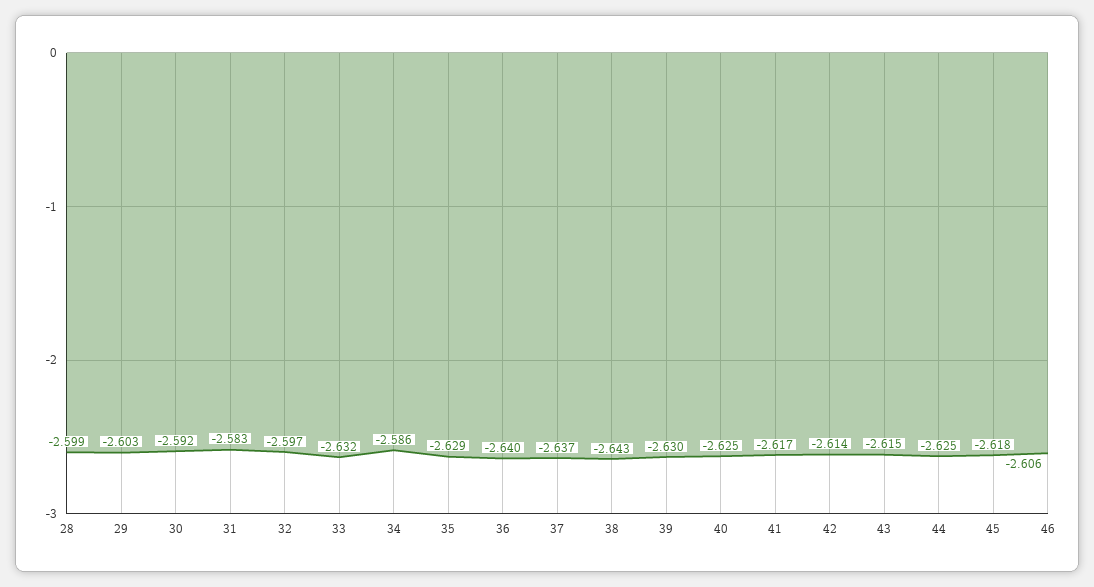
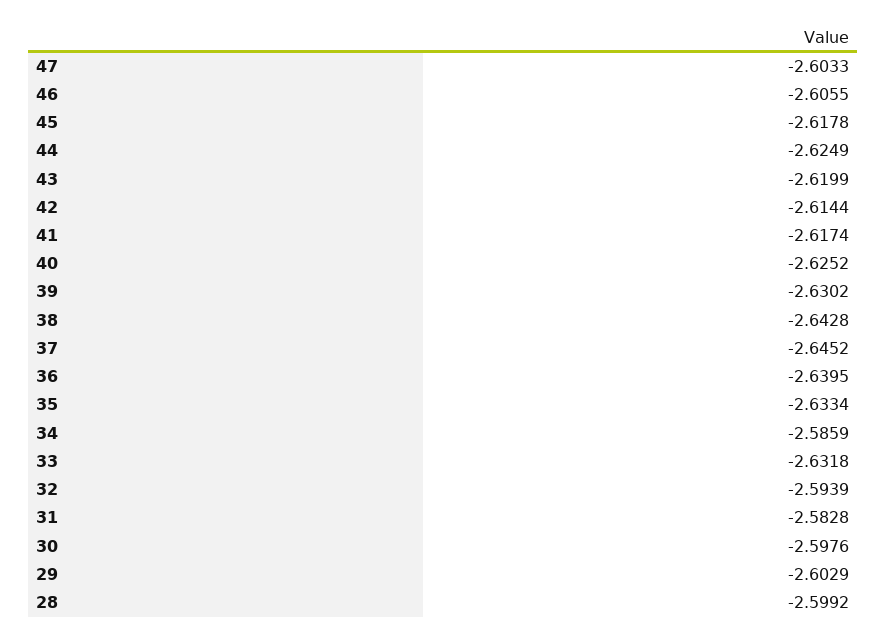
  {
    "28": -2.5992,
    "29": -2.6029,
-   "30": -2.592,
+   "30": -2.5976,
    "31": -2.5828,
-   "32": -2.597,
+   "32": -2.5939,
    "33": -2.6318,
    "34": -2.5859,
-   "35": -2.629,
+   "35": -2.6334,
    "36": -2.6395,
-   "37": -2.637,
+   "37": -2.6452,
    "38": -2.6428,
    "39": -2.6302,
    "40": -2.6252,
    "41": -2.6174,
    "42": -2.6144,
-   "43": -2.615,
+   "43": -2.6199,
    "44": -2.6249,
    "45": -2.6178,
-   "46": -2.6055
+   "46": -2.6055,
+   "47": -2.6033
  }

